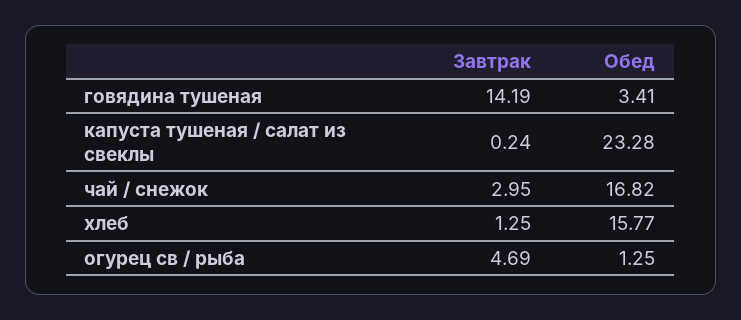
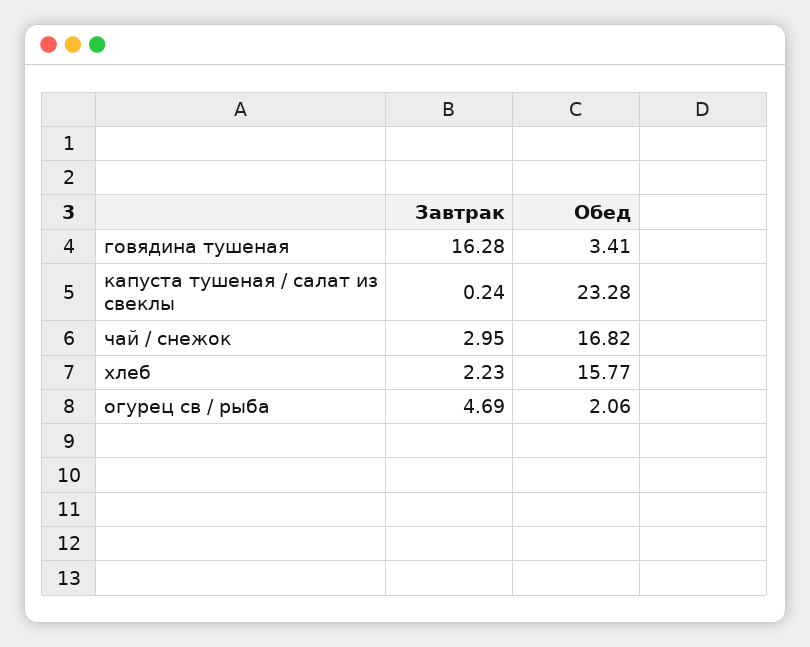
  {
    "Завтрак": {
-     "говядина тушеная": 14.19,
+     "говядина тушеная": 16.28,
      "капуста тушеная / салат из свеклы": 0.24,
      "чай / снежок": 2.95,
-     "хлеб": 1.25,
+     "хлеб": 2.23,
      "огурец св / рыба": 4.69
    },
    "Обед": {
      "говядина тушеная": 3.41,
      "капуста тушеная / салат из свеклы": 23.28,
      "чай / снежок": 16.82,
      "хлеб": 15.77,
-     "огурец св / рыба": 1.25
+     "огурец св / рыба": 2.06
    }
  }

